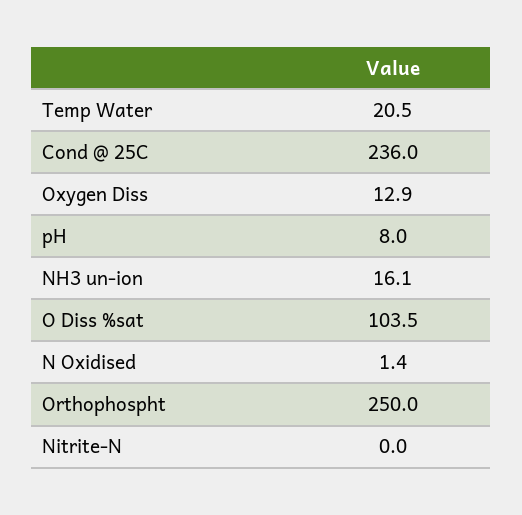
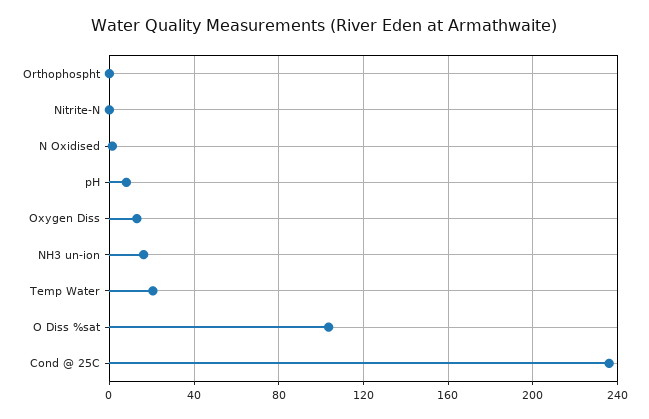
  {
    "Temp Water": 20.5,
    "Cond @ 25C": 236,
    "Oxygen Diss": 12.9,
    "pH": 8,
    "NH3 un-ion": 16.1,
    "O Diss %sat": 103.5,
    "N Oxidised": 1.4,
-   "Orthophospht": 250,
+   "Orthophospht": 0,
    "Nitrite-N": 0
  }

